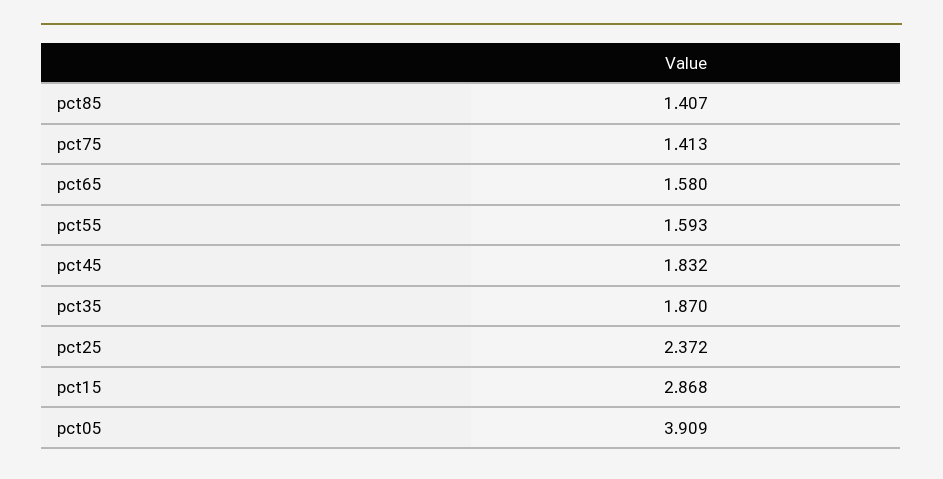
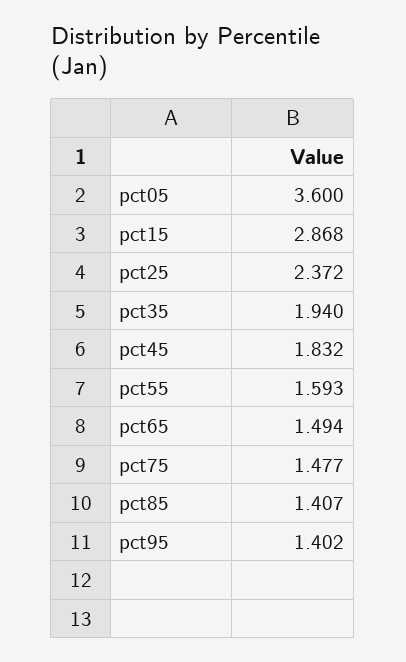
  {
    "pct85": 1.407,
-   "pct75": 1.413,
+   "pct75": 1.477,
-   "pct65": 1.58,
+   "pct65": 1.494,
    "pct55": 1.593,
    "pct45": 1.832,
-   "pct35": 1.87,
+   "pct35": 1.94,
    "pct25": 2.372,
    "pct15": 2.868,
-   "pct05": 3.909
+   "pct05": 3.6,
+   "pct95": 1.402
  }

